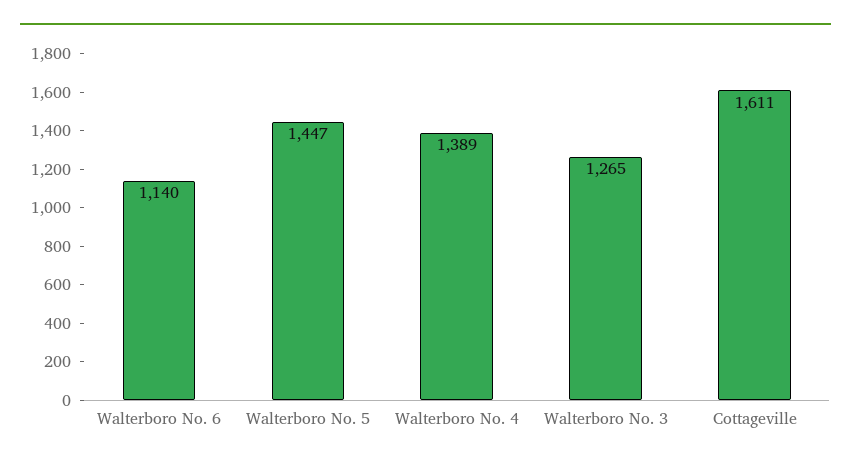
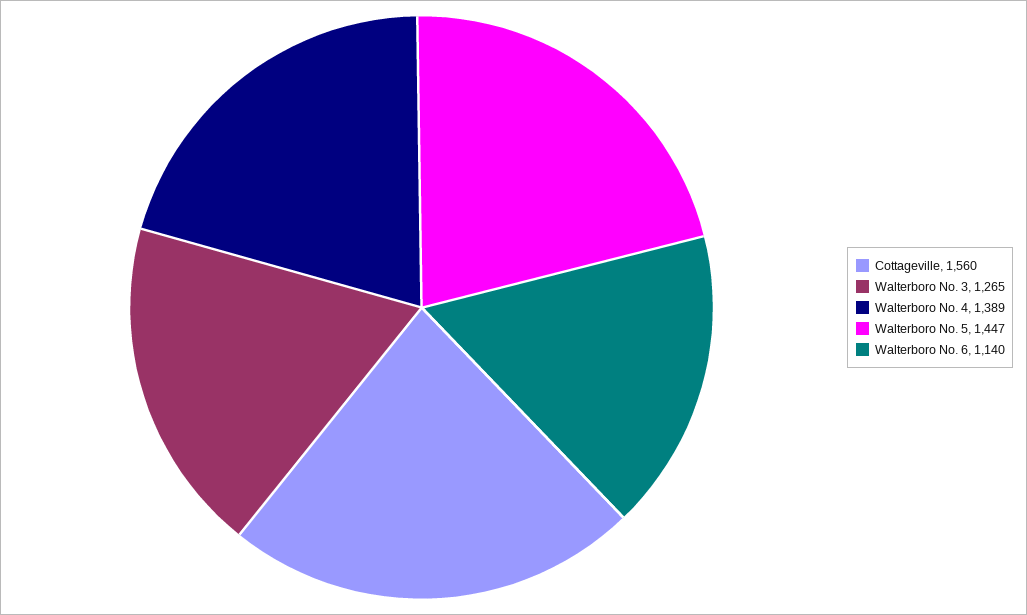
  {
    "Walterboro No. 6": 1140,
    "Walterboro No. 5": 1447,
    "Walterboro No. 4": 1389,
    "Walterboro No. 3": 1265,
-   "Cottageville": 1611
+   "Cottageville": 1560
  }

